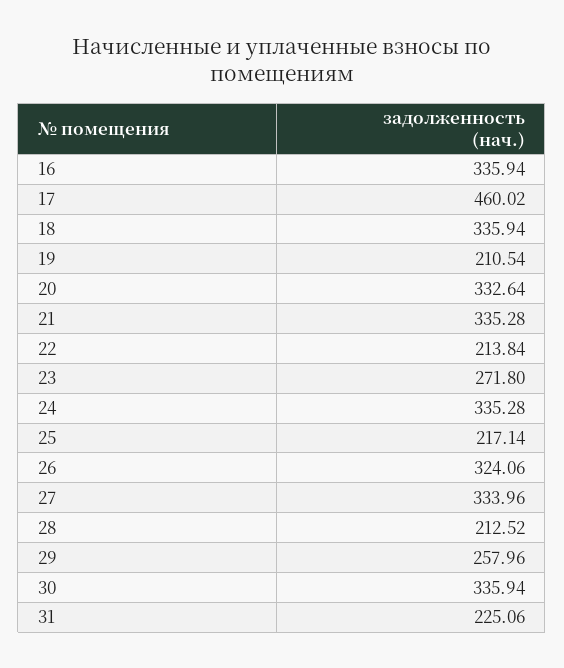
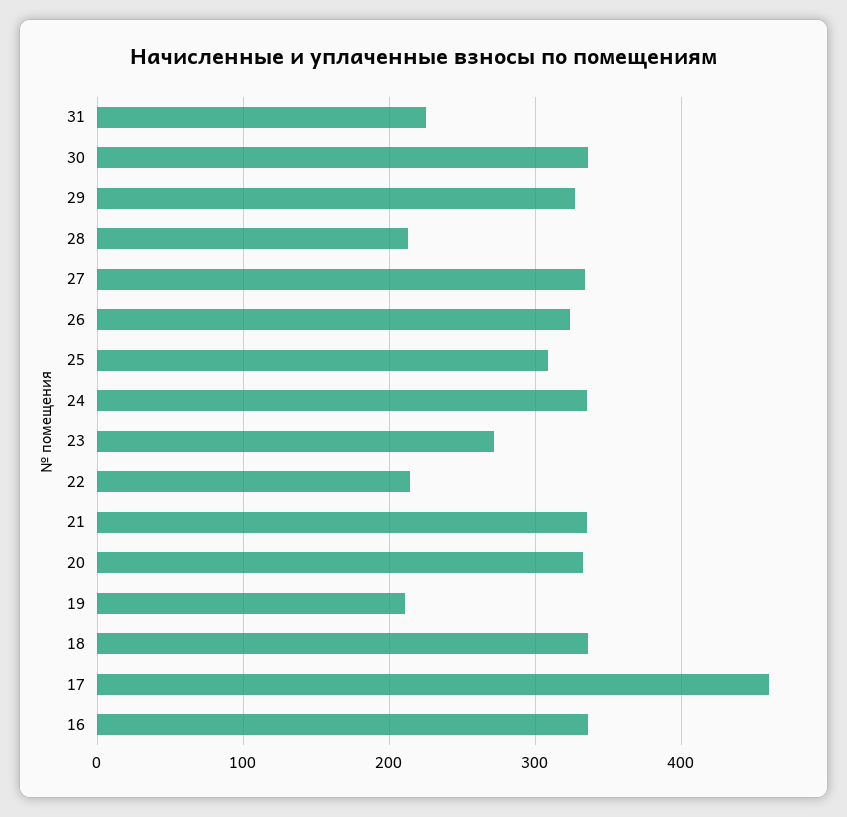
  {
    "16": 335.94,
    "17": 460.02,
    "18": 335.94,
    "19": 210.54,
    "20": 332.64,
    "21": 335.28,
    "22": 213.84,
    "23": 271.8,
    "24": 335.28,
-   "25": 217.14,
+   "25": 310,
    "26": 324.06,
    "27": 333.96,
    "28": 212.52,
-   "29": 257.96,
+   "29": 330,
    "30": 335.94,
    "31": 225.06
  }

